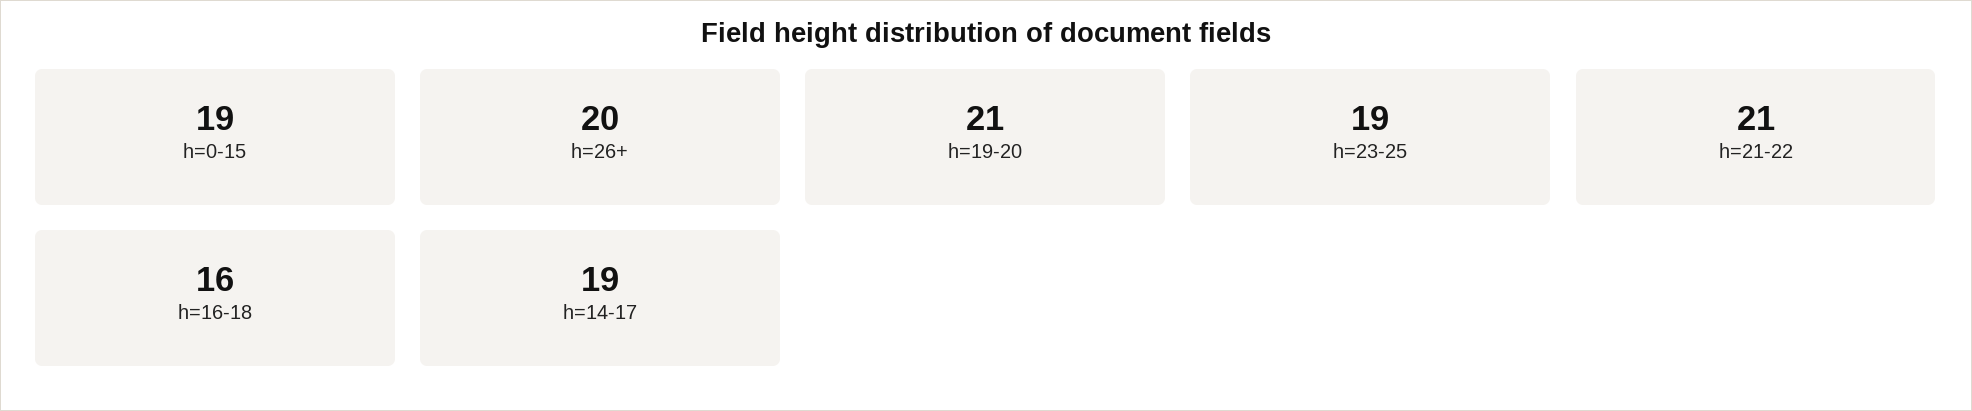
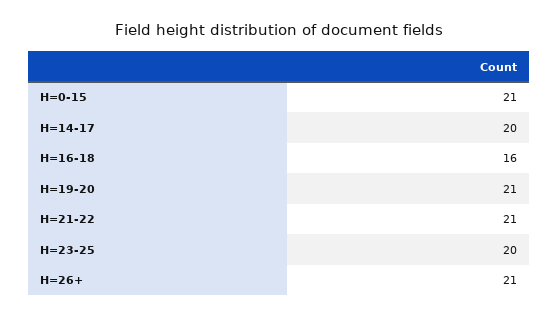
  {
-   "h=0-15": 19,
+   "h=0-15": 21,
-   "h=26+": 20,
+   "h=26+": 21,
    "h=19-20": 21,
-   "h=23-25": 19,
+   "h=23-25": 20,
    "h=21-22": 21,
    "h=16-18": 16,
-   "h=14-17": 19
+   "h=14-17": 20
  }

